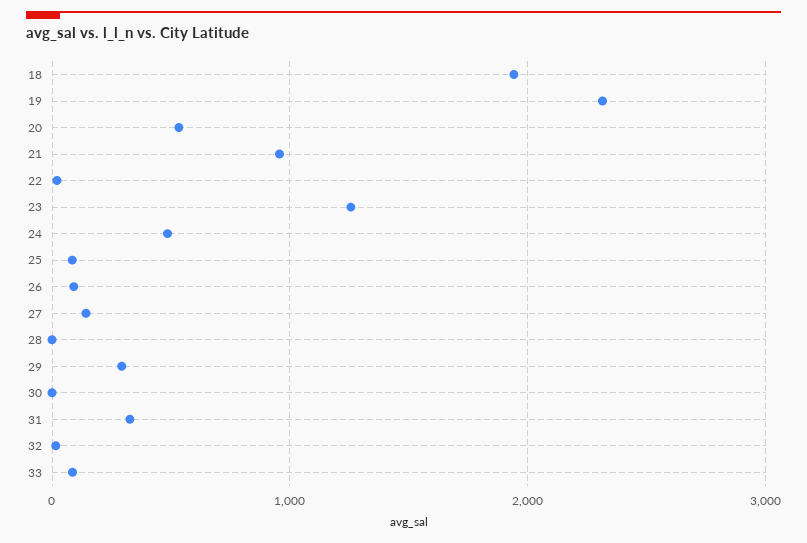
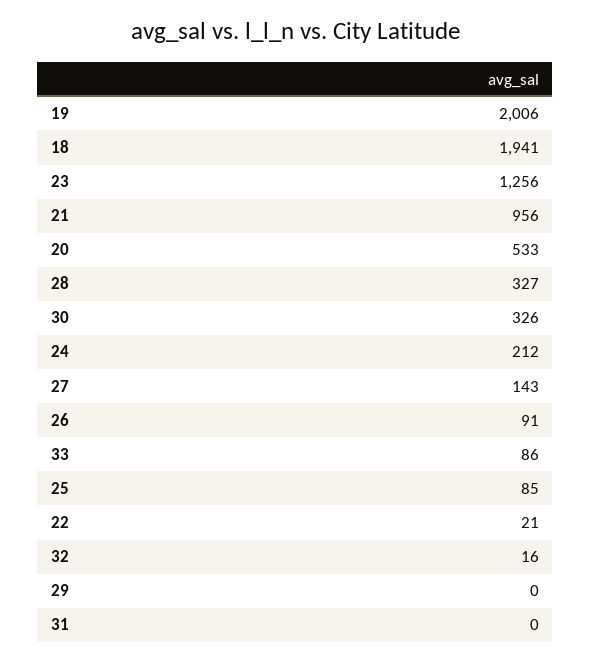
  {
    "18": 1941,
-   "19": 2300,
+   "19": 2006,
    "20": 533,
    "21": 956,
    "22": 21,
    "23": 1256,
-   "24": 500,
+   "24": 212,
    "25": 85,
    "26": 91,
    "27": 143,
-   "28": 0,
+   "28": 327,
-   "29": 300,
+   "29": 0,
-   "30": 0,
+   "30": 326,
-   "31": 300,
+   "31": 0,
    "32": 16,
    "33": 86
  }

